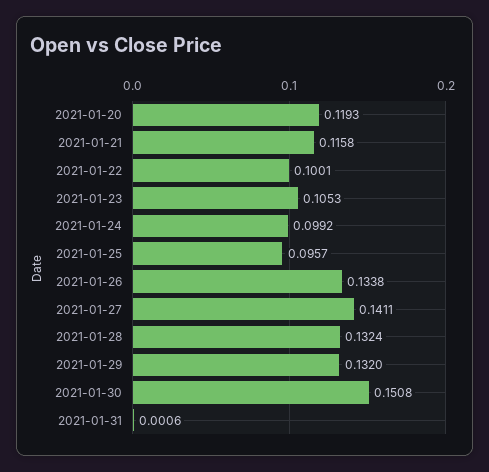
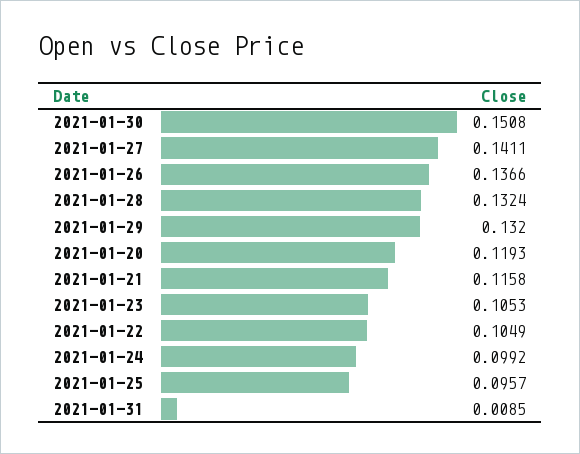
  {
    "2021-01-20": 0.1193,
    "2021-01-21": 0.1158,
-   "2021-01-22": 0.1001,
+   "2021-01-22": 0.1049,
    "2021-01-23": 0.1053,
    "2021-01-24": 0.0992,
    "2021-01-25": 0.0957,
-   "2021-01-26": 0.1338,
+   "2021-01-26": 0.1366,
    "2021-01-27": 0.1411,
    "2021-01-28": 0.1324,
    "2021-01-29": 0.132,
    "2021-01-30": 0.1508,
-   "2021-01-31": 0.0006
+   "2021-01-31": 0.0085
  }

